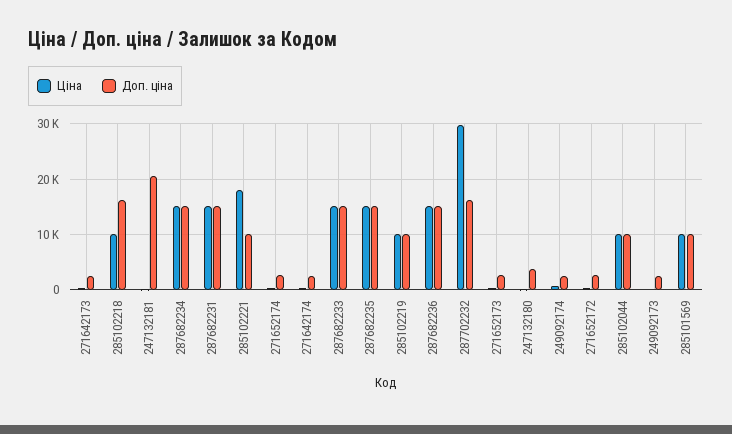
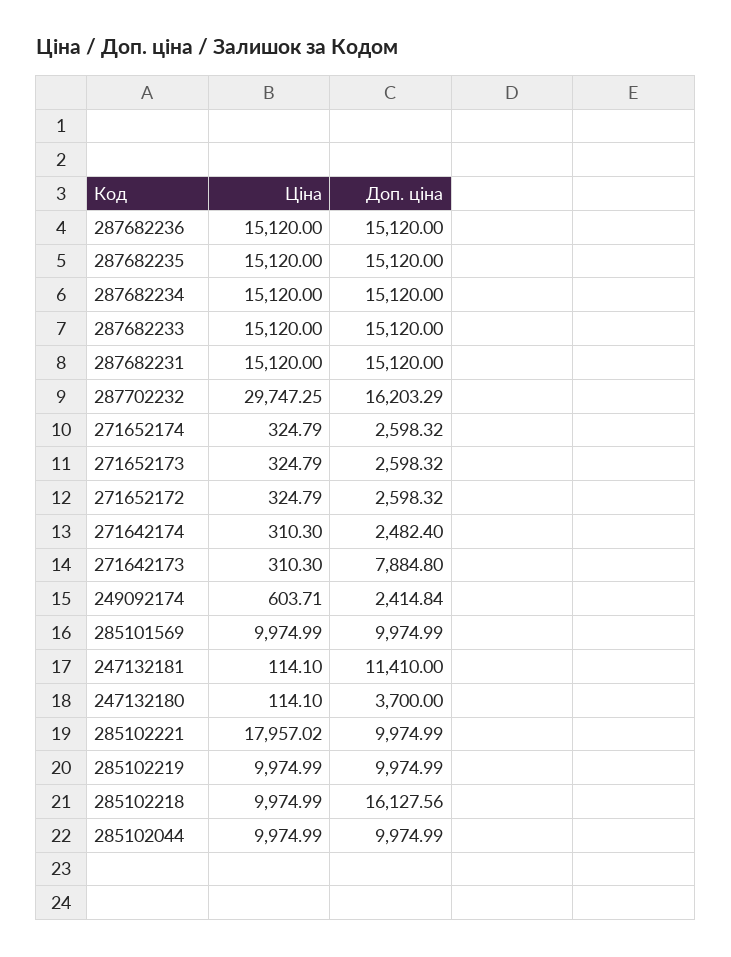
  {
    "Ціна": {
      "271642173": 310.3,
      "285102218": 9974.99,
      "247132181": 114.1,
      "287682234": 15120,
      "287682231": 15120,
      "285102221": 17957.02,
      "271652174": 324.79,
      "271642174": 310.3,
      "287682233": 15120,
      "287682235": 15120,
      "285102219": 9974.99,
      "287682236": 15120,
      "287702232": 29747.25,
      "271652173": 324.79,
      "247132180": 114.1,
      "249092174": 603.71,
      "271652172": 324.79,
      "285102044": 9974.99,
-     "249092173": 0,
      "285101569": 9974.99
    },
    "Доп. ціна": {
-     "271642173": 2000,
+     "271642173": 7884.8,
      "285102218": 16127.56,
-     "247132181": 20000,
+     "247132181": 11410,
      "287682234": 15120,
      "287682231": 15120,
      "285102221": 9974.99,
      "271652174": 2598.32,
      "271642174": 2482.4,
      "287682233": 15120,
      "287682235": 15120,
      "285102219": 9974.99,
      "287682236": 15120,
      "287702232": 16203.29,
      "271652173": 2598.32,
      "247132180": 3700,
      "249092174": 2414.84,
      "271652172": 2598.32,
      "285102044": 9974.99,
-     "249092173": 2000,
      "285101569": 9974.99
    }
  }

